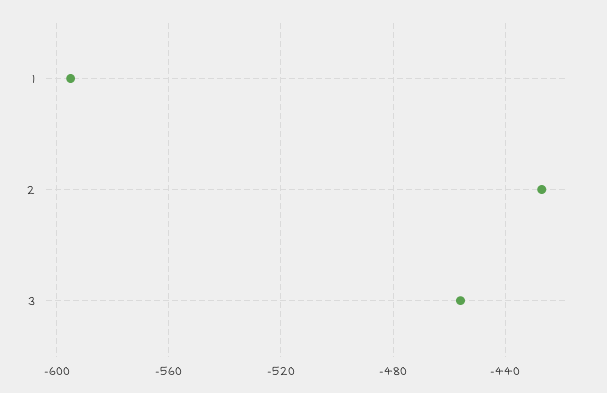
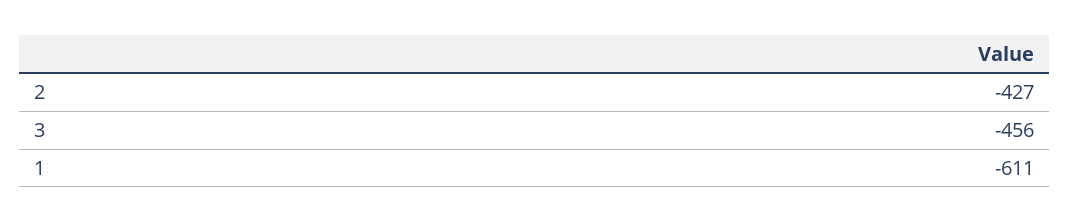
  {
-   "1": -595,
+   "1": -611,
    "2": -427,
    "3": -456
  }

